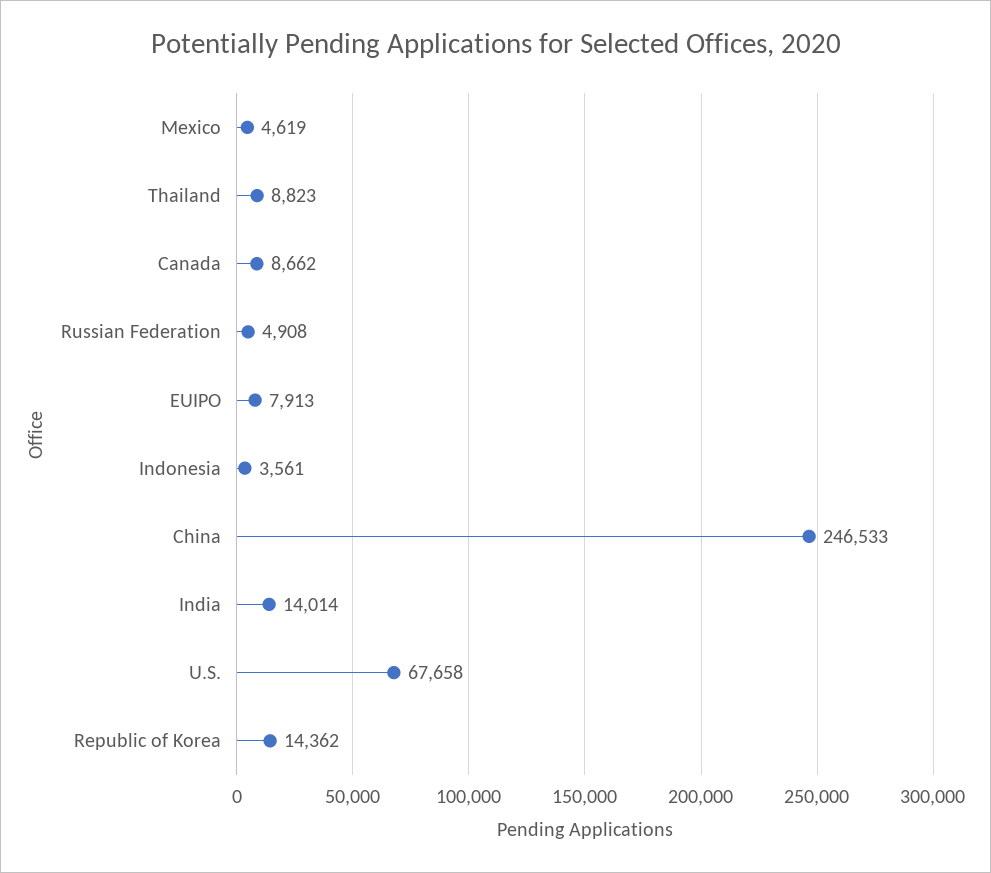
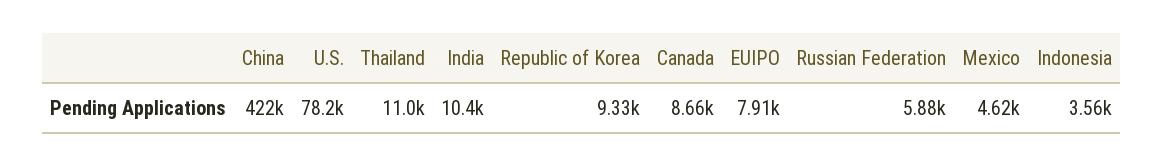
  {
    "Mexico": 4619,
-   "Thailand": 8823,
+   "Thailand": 11000,
    "Canada": 8662,
-   "Russian Federation": 4908,
+   "Russian Federation": 5880,
    "EUIPO": 7913,
    "Indonesia": 3561,
-   "China": 246533,
+   "China": 422000,
-   "India": 14014,
+   "India": 10400,
-   "U.S.": 67658,
+   "U.S.": 78200,
-   "Republic of Korea": 14362
+   "Republic of Korea": 9330
  }

